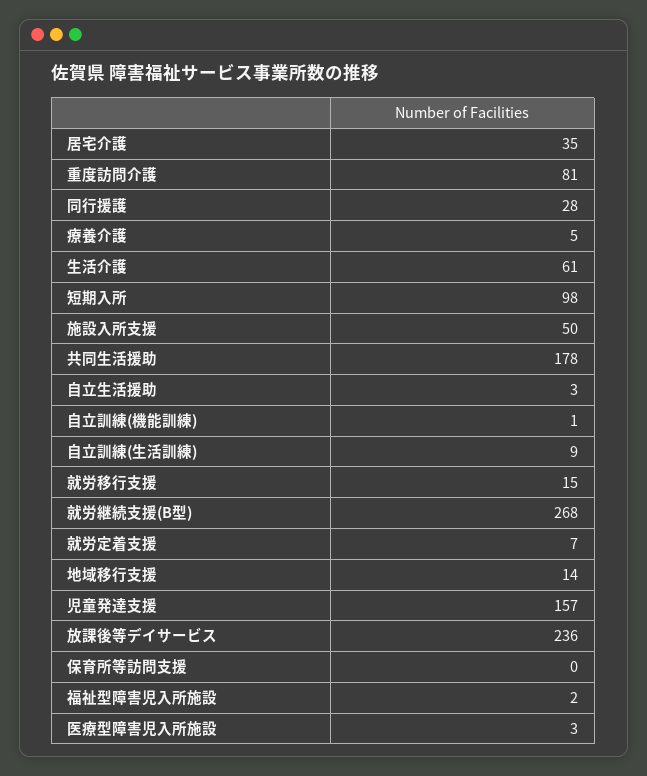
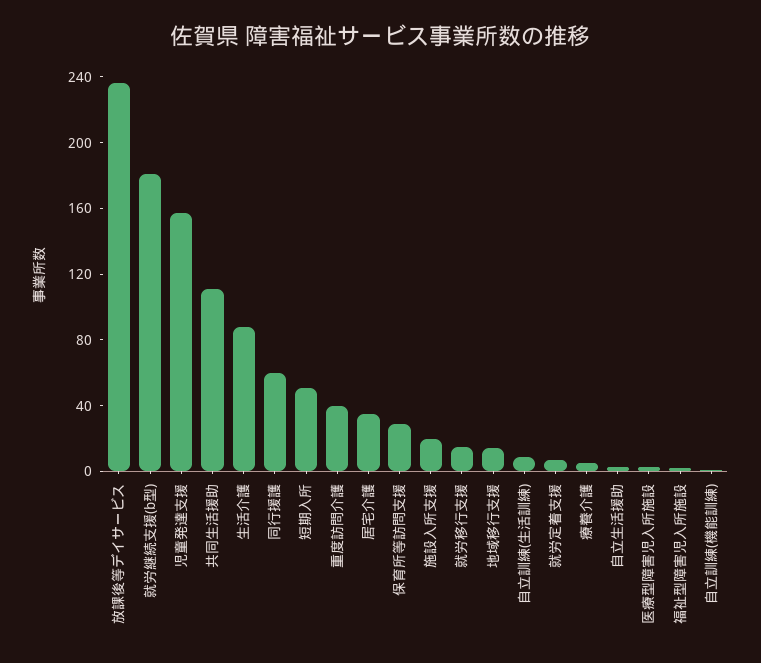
  {
    "居宅介護": 35,
-   "重度訪問介護": 81,
+   "重度訪問介護": 40,
-   "同行援護": 28,
+   "同行援護": 60,
    "療養介護": 5,
-   "生活介護": 61,
+   "生活介護": 90,
-   "短期入所": 98,
+   "短期入所": 50,
-   "施設入所支援": 50,
+   "施設入所支援": 20,
-   "共同生活援助": 178,
+   "共同生活援助": 110,
    "自立生活援助": 3,
    "自立訓練(機能訓練)": 1,
    "自立訓練(生活訓練)": 9,
    "就労移行支援": 15,
-   "就労継続支援(B型)": 268,
+   "就労継続支援(B型)": 180,
    "就労定着支援": 7,
    "地域移行支援": 14,
    "児童発達支援": 157,
    "放課後等デイサービス": 236,
-   "保育所等訪問支援": 0,
+   "保育所等訪問支援": 30,
    "福祉型障害児入所施設": 2,
    "医療型障害児入所施設": 3
  }

